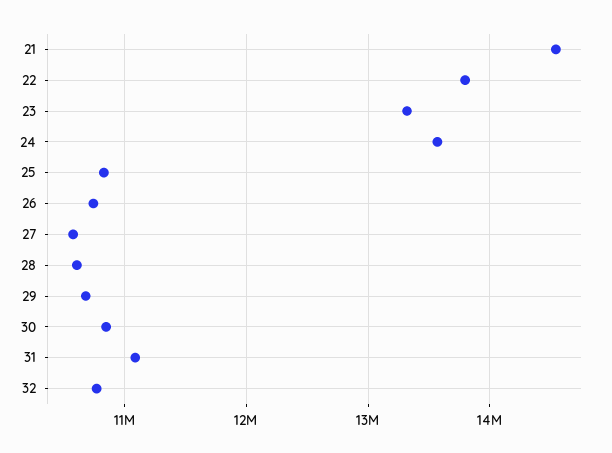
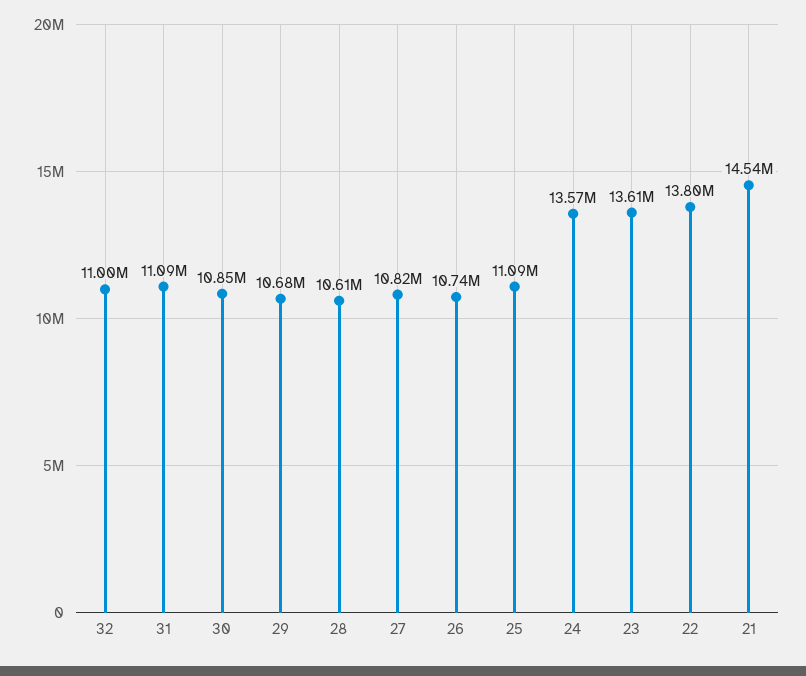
  {
    "21": 14540000,
    "22": 13800000,
-   "23": 13300000,
+   "23": 13610000,
    "24": 13570000,
-   "25": 10800000,
+   "25": 11090000,
    "26": 10740000,
-   "27": 10600000,
+   "27": 10820000,
    "28": 10610000,
    "29": 10680000,
    "30": 10850000,
    "31": 11090000,
-   "32": 10800000
+   "32": 11000000
  }

